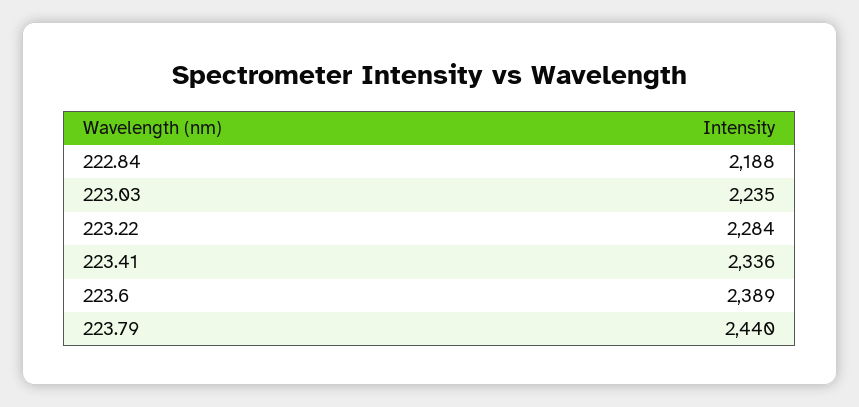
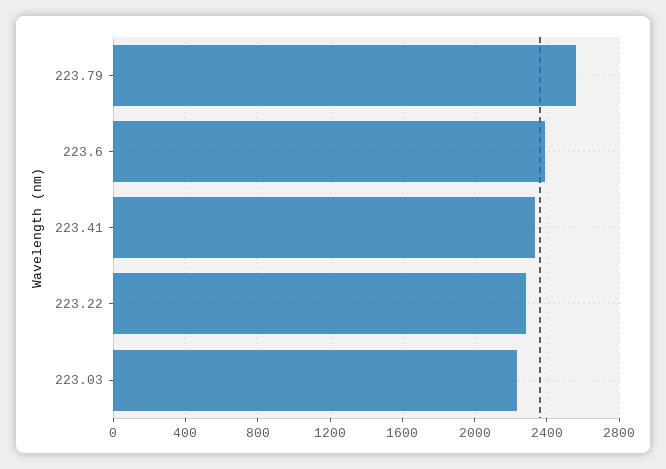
  {
-   "222.84": 2188,
    "223.03": 2235,
    "223.22": 2284,
    "223.41": 2336,
    "223.6": 2389,
-   "223.79": 2440
+   "223.79": 2550
  }

